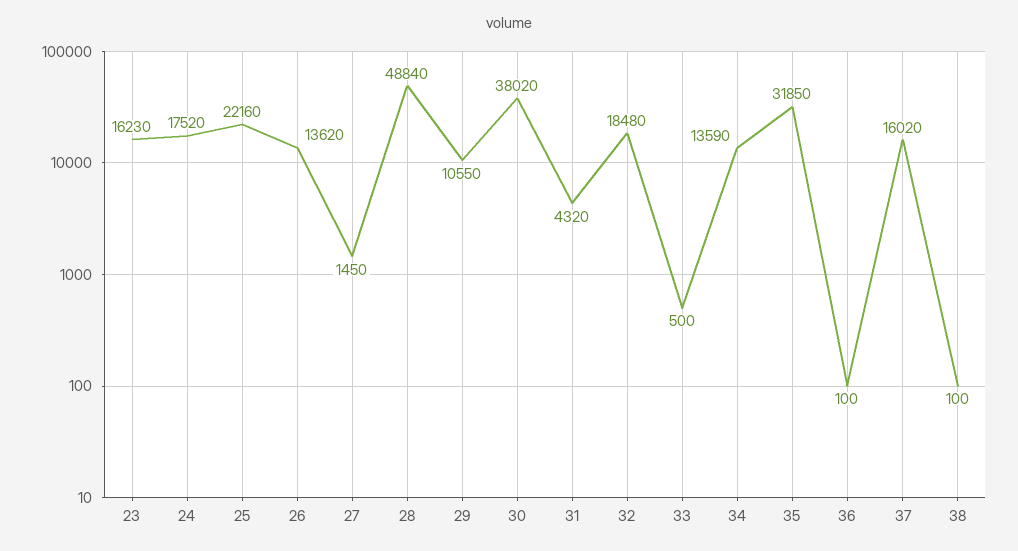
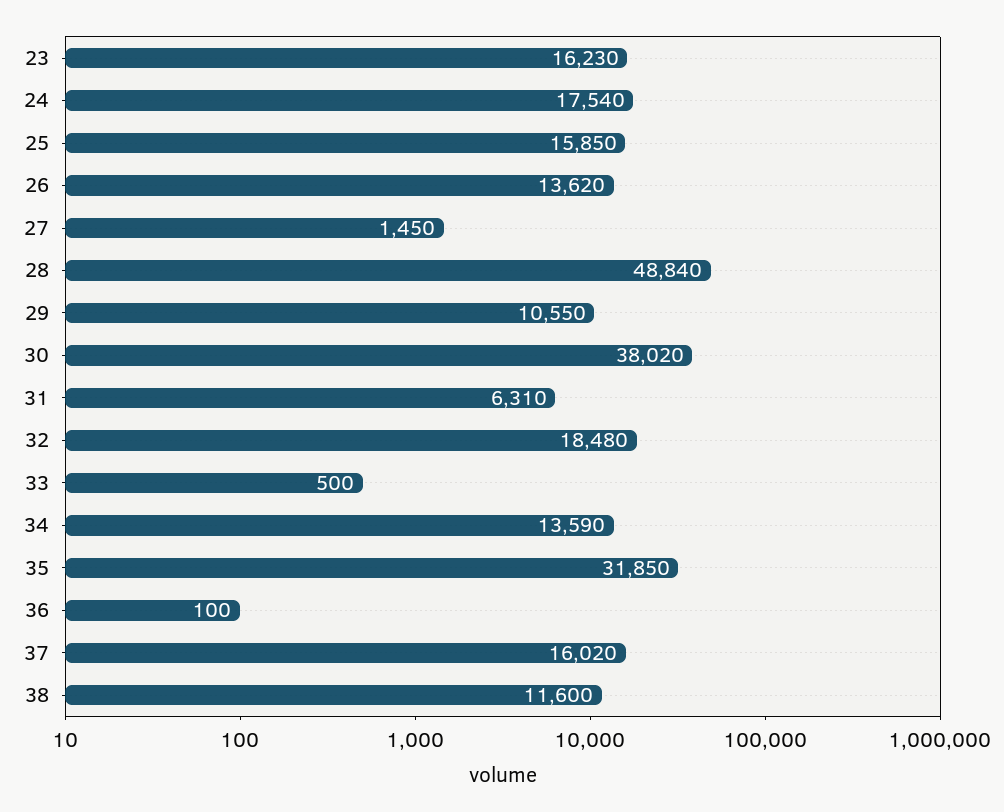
  {
    "23": 16230,
-   "24": 17520,
+   "24": 17540,
-   "25": 22160,
+   "25": 15850,
    "26": 13620,
    "27": 1450,
    "28": 48840,
    "29": 10550,
    "30": 38020,
-   "31": 4320,
+   "31": 6310,
    "32": 18480,
    "33": 500,
    "34": 13590,
    "35": 31850,
    "36": 100,
    "37": 16020,
-   "38": 100
+   "38": 11600
  }

